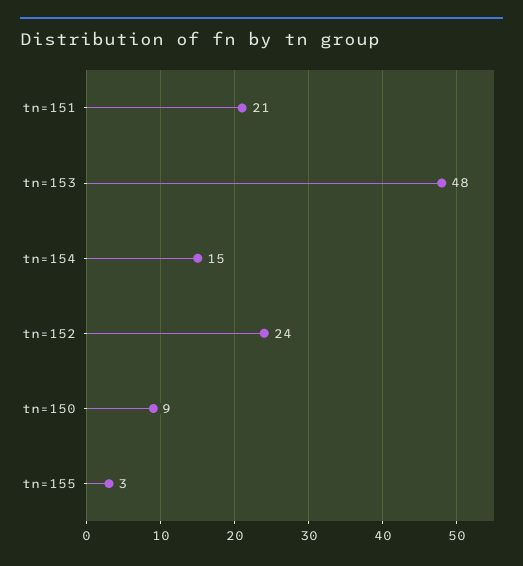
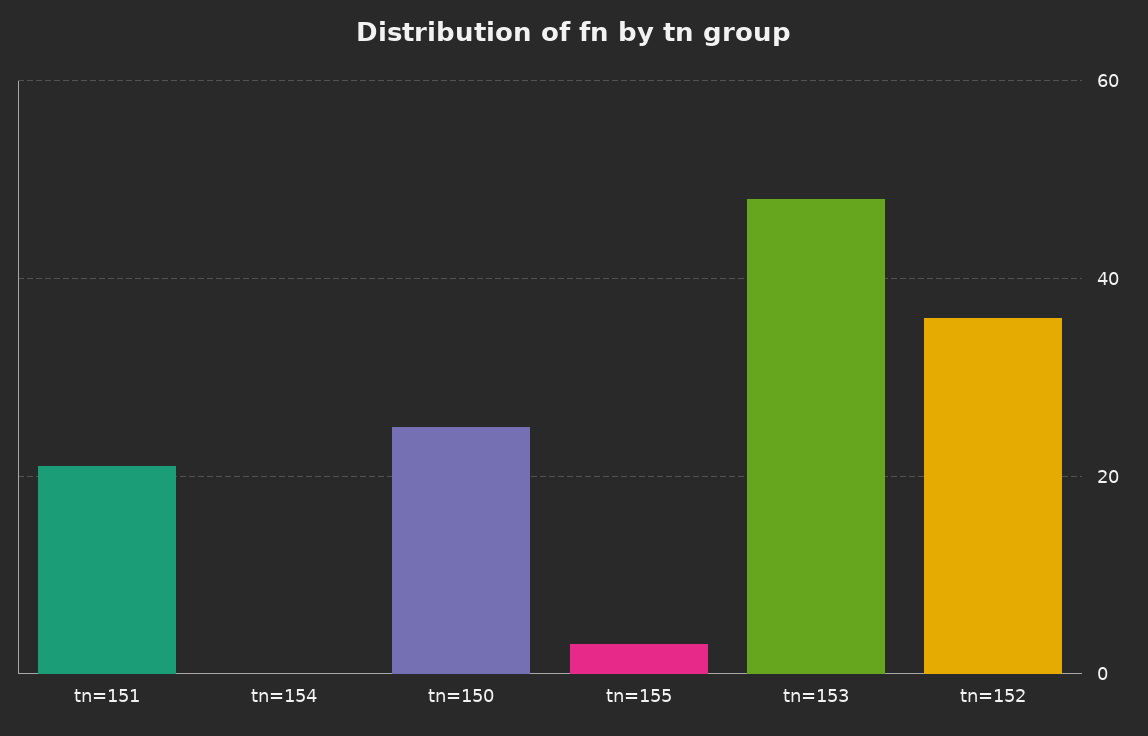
  {
    "tn=151": 21,
    "tn=153": 48,
-   "tn=154": 15,
+   "tn=154": 0,
-   "tn=152": 24,
+   "tn=152": 35,
-   "tn=150": 9,
+   "tn=150": 25,
    "tn=155": 3
  }

